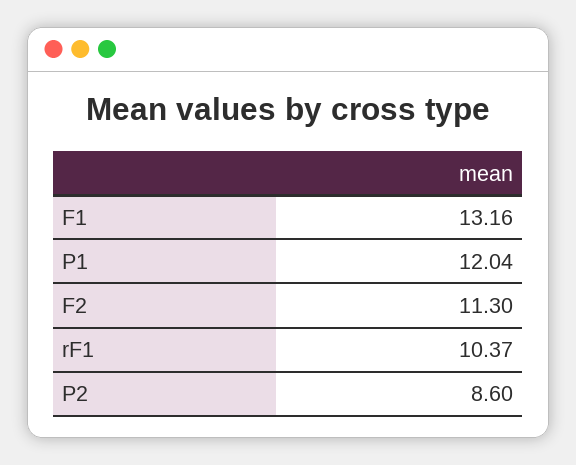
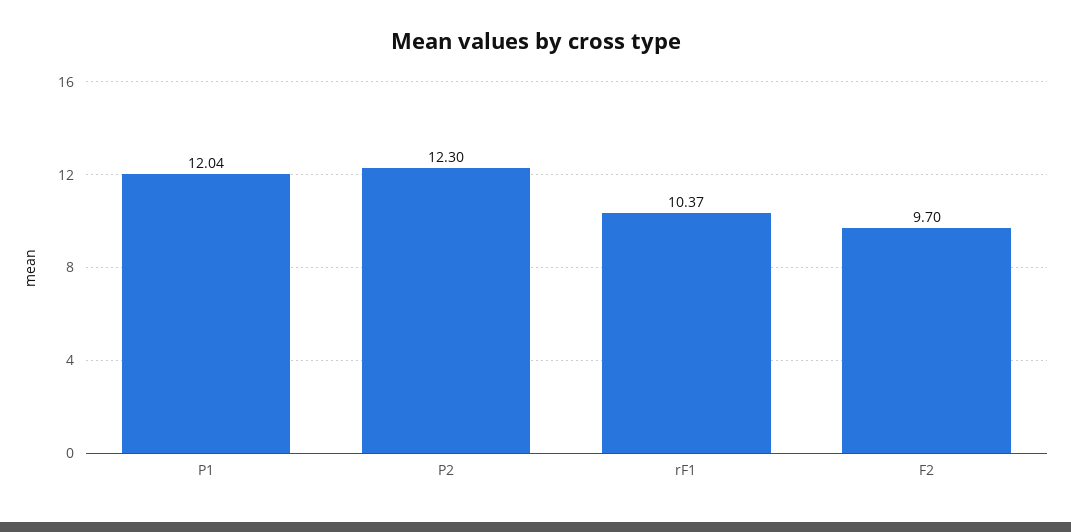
  {
-   "F1": 13.16,
    "P1": 12.04,
-   "F2": 11.3,
+   "F2": 9.7,
    "rF1": 10.37,
-   "P2": 8.6
+   "P2": 12.3
  }

